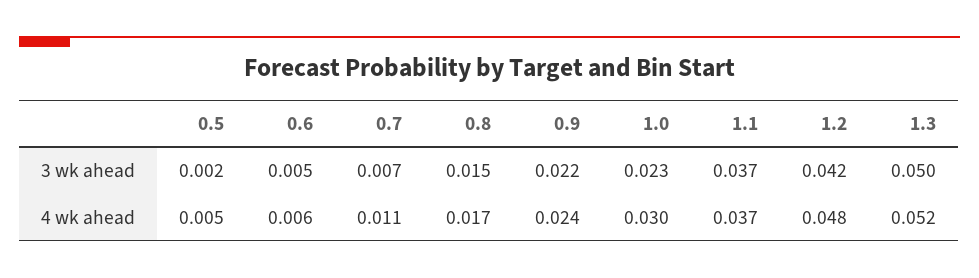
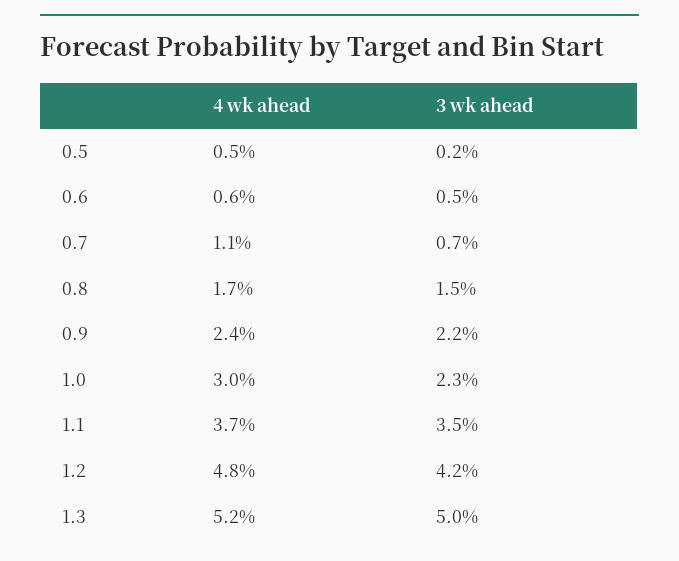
  {
    "0.5": {
      "3 wk ahead": 0.002,
      "4 wk ahead": 0.005
    },
    "0.6": {
      "3 wk ahead": 0.005,
      "4 wk ahead": 0.006
    },
    "0.7": {
      "3 wk ahead": 0.007,
      "4 wk ahead": 0.011
    },
    "0.8": {
      "3 wk ahead": 0.015,
      "4 wk ahead": 0.017
    },
    "0.9": {
      "3 wk ahead": 0.022,
      "4 wk ahead": 0.024
    },
    "1.0": {
      "3 wk ahead": 0.023,
      "4 wk ahead": 0.03
    },
    "1.1": {
-     "3 wk ahead": 0.037,
+     "3 wk ahead": 0.035,
      "4 wk ahead": 0.037
    },
    "1.2": {
      "3 wk ahead": 0.042,
      "4 wk ahead": 0.048
    },
    "1.3": {
      "3 wk ahead": 0.05,
      "4 wk ahead": 0.052
    }
  }

